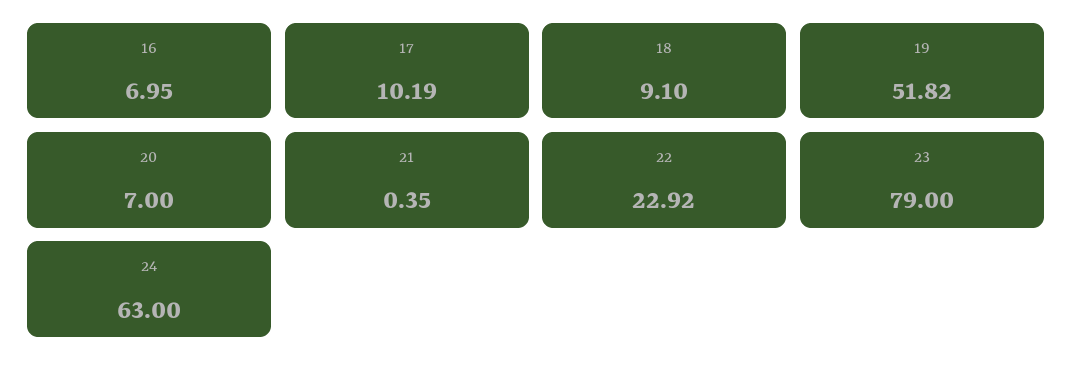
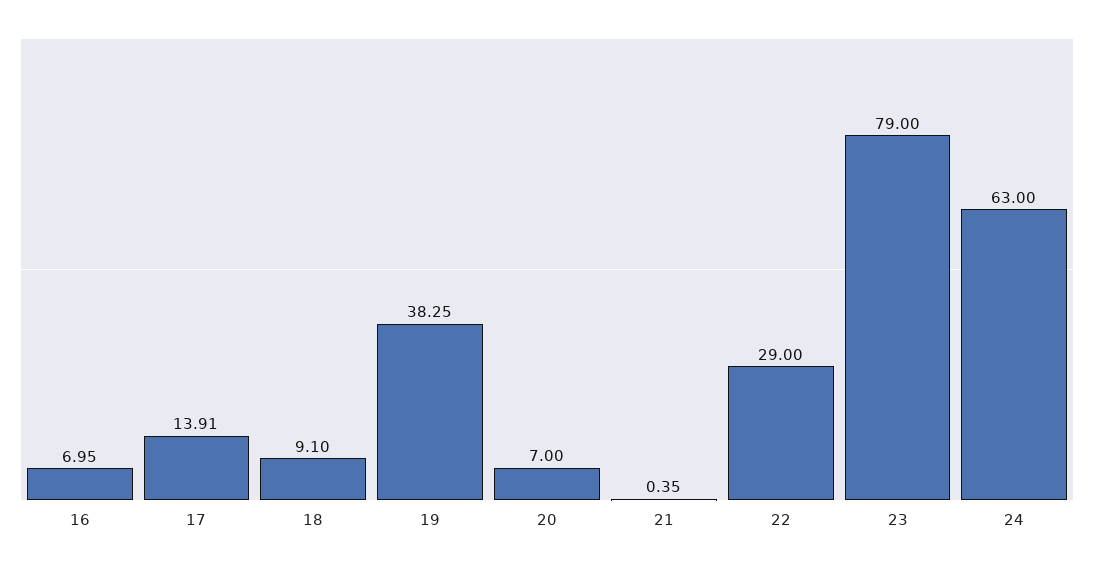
  {
    "16": 6.95,
-   "17": 10.19,
+   "17": 13.91,
    "18": 9.1,
-   "19": 51.82,
+   "19": 38.25,
    "20": 7,
    "21": 0.35,
-   "22": 22.92,
+   "22": 29,
    "23": 79,
    "24": 63
  }

